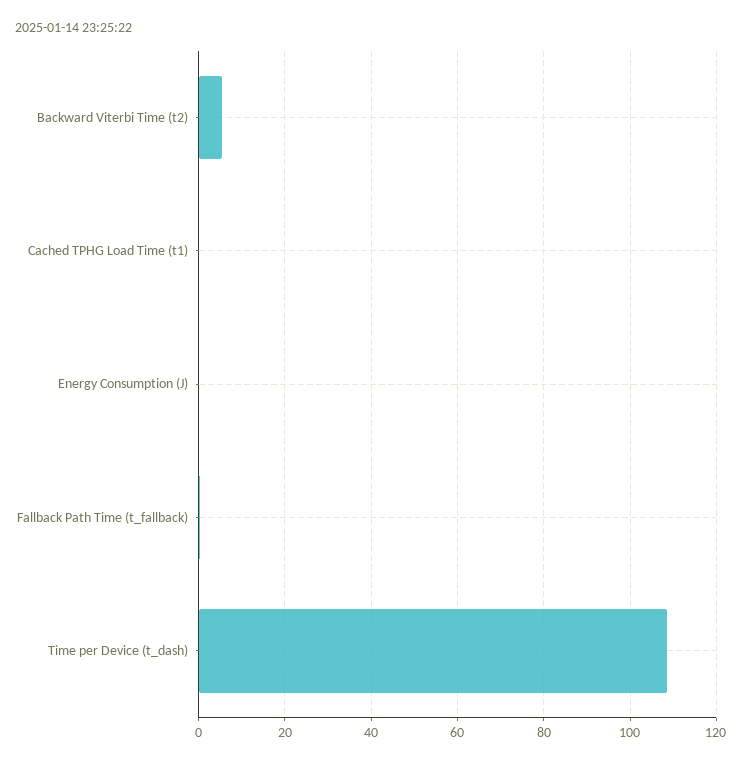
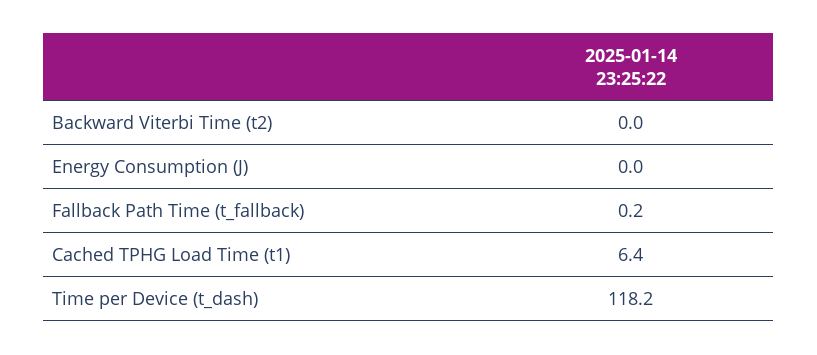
  {
-   "Backward Viterbi Time (t2)": 6,
+   "Backward Viterbi Time (t2)": 0,
-   "Cached TPHG Load Time (t1)": 0,
+   "Cached TPHG Load Time (t1)": 6.4,
    "Energy Consumption (J)": 0,
    "Fallback Path Time (t_fallback)": 0.2,
-   "Time per Device (t_dash)": 108
+   "Time per Device (t_dash)": 118.2
  }

